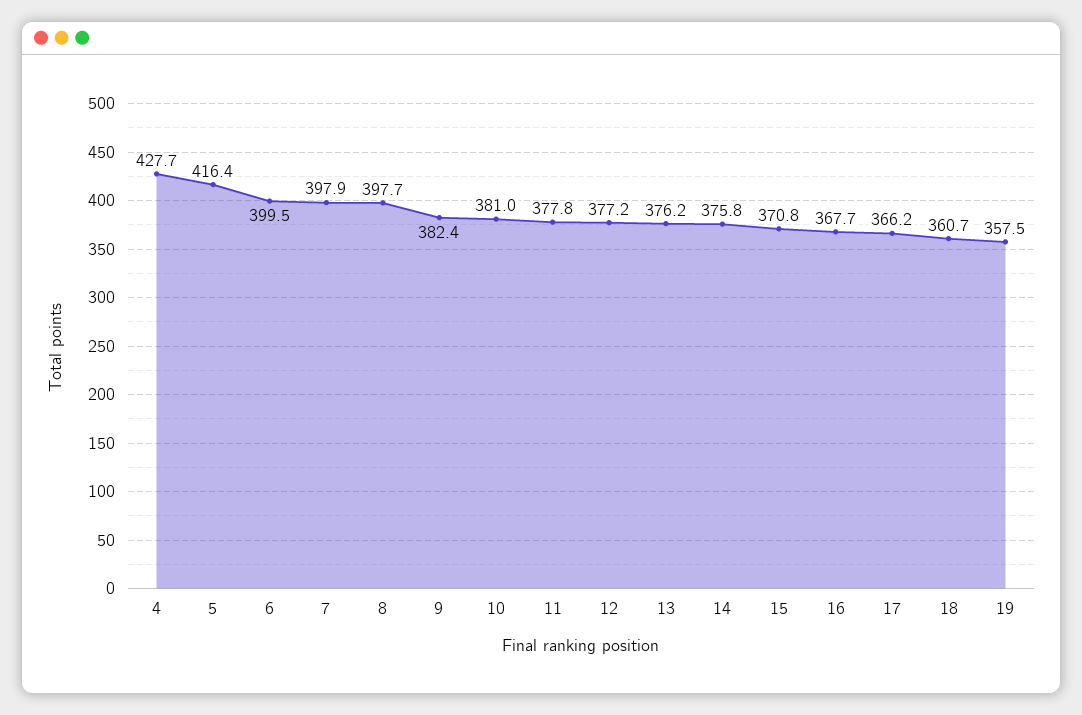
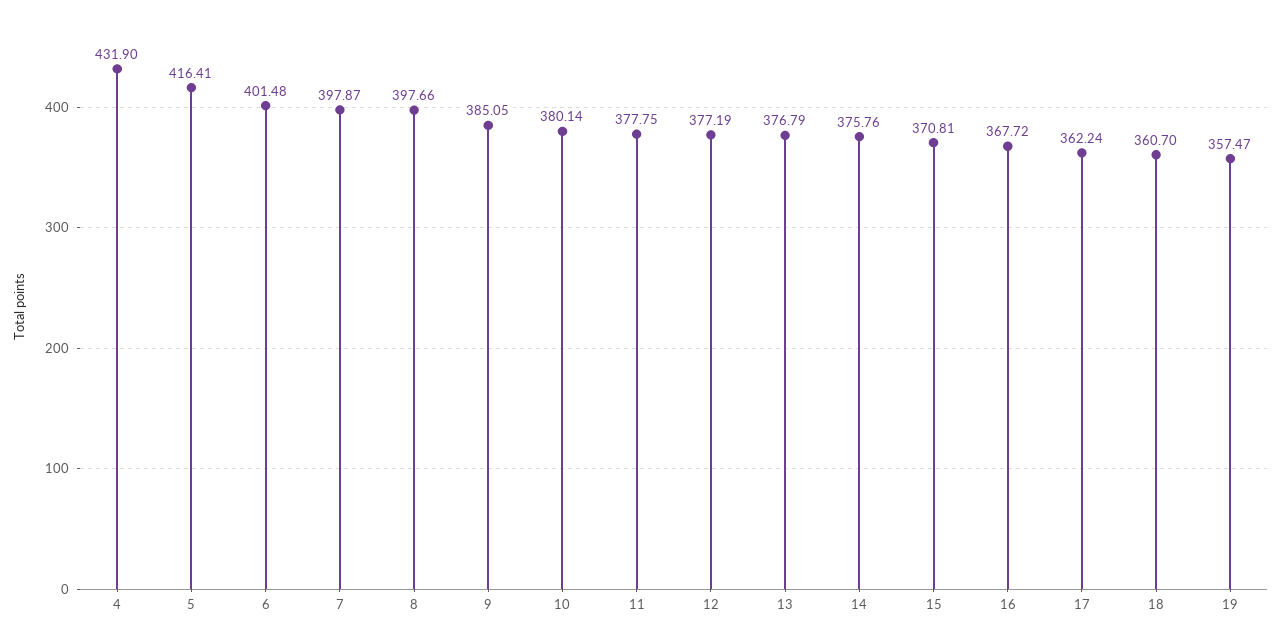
  {
-   "4": 427.7,
+   "4": 431.9,
    "5": 416.41,
-   "6": 399.5,
+   "6": 401.48,
    "7": 397.87,
    "8": 397.66,
-   "9": 382.4,
+   "9": 385.05,
-   "10": 381,
+   "10": 380.14,
    "11": 377.75,
    "12": 377.19,
-   "13": 376.2,
+   "13": 376.79,
    "14": 375.76,
    "15": 370.81,
    "16": 367.72,
-   "17": 366.2,
+   "17": 362.24,
    "18": 360.7,
    "19": 357.47
  }

